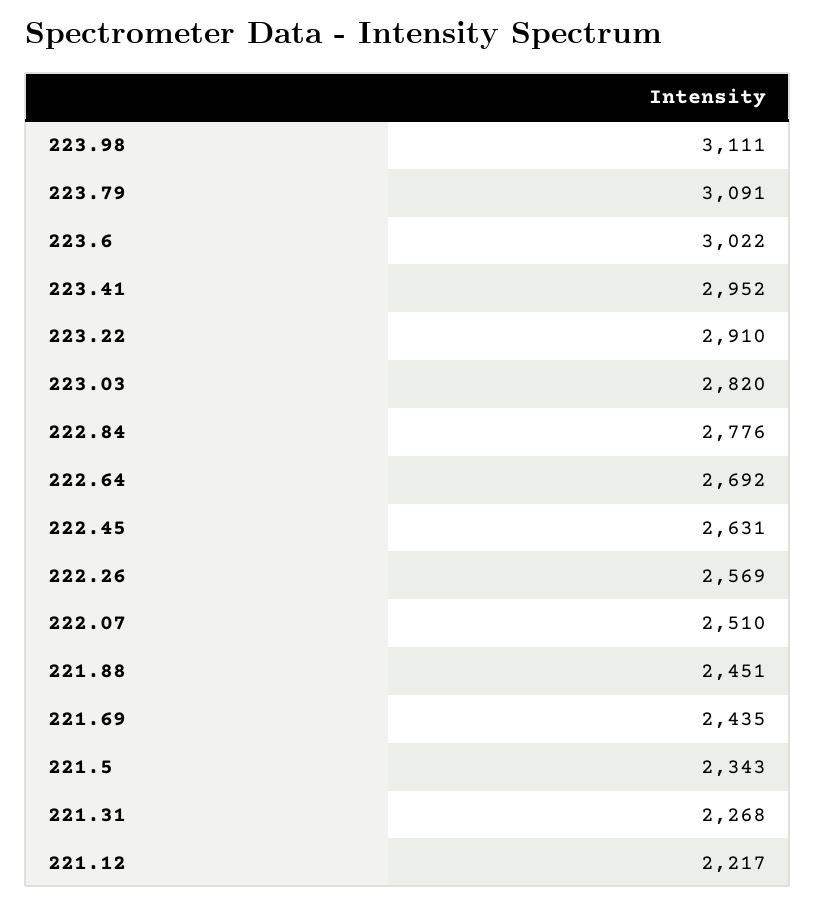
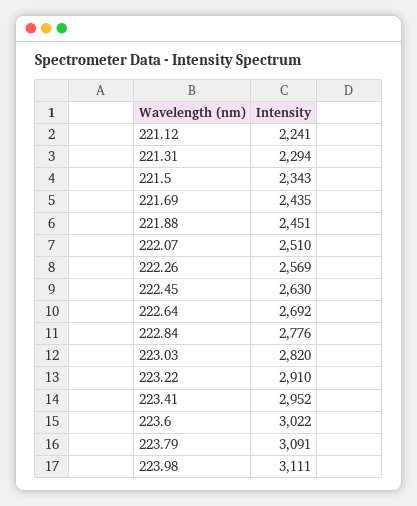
  {
    "223.98": 3111,
    "223.79": 3091,
    "223.6": 3022,
    "223.41": 2952,
    "223.22": 2910,
    "223.03": 2820,
    "222.84": 2776,
    "222.64": 2692,
-   "222.45": 2631,
+   "222.45": 2630,
    "222.26": 2569,
    "222.07": 2510,
    "221.88": 2451,
    "221.69": 2435,
    "221.5": 2343,
-   "221.31": 2268,
+   "221.31": 2294,
-   "221.12": 2217
+   "221.12": 2241
  }

